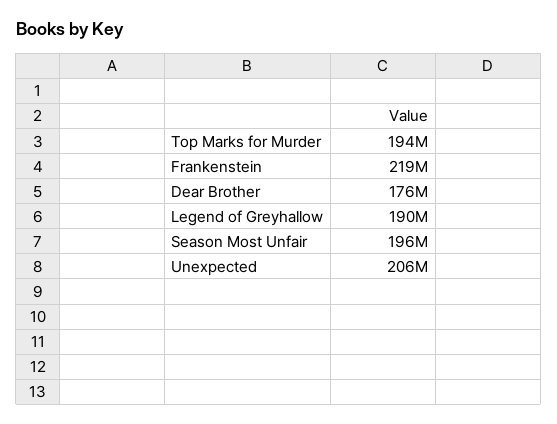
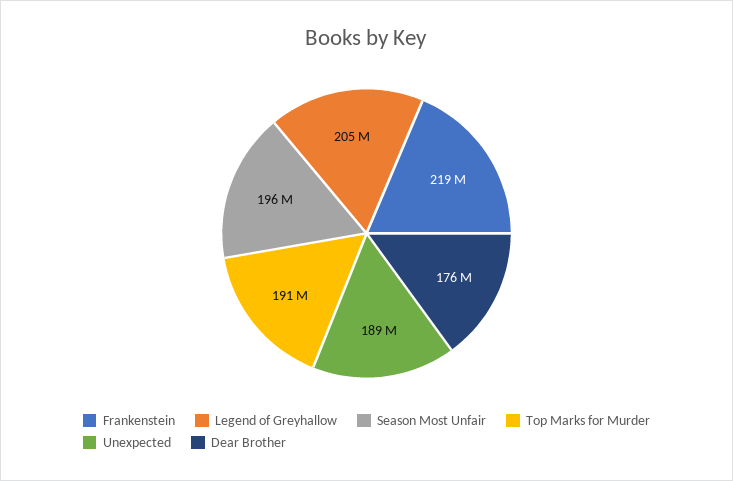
  {
-   "Top Marks for Murder": 194000000,
+   "Top Marks for Murder": 191000000,
    "Frankenstein": 219000000,
    "Dear Brother": 176000000,
-   "Legend of Greyhallow": 190000000,
+   "Legend of Greyhallow": 205000000,
    "Season Most Unfair": 196000000,
-   "Unexpected": 206000000
+   "Unexpected": 189000000
  }

